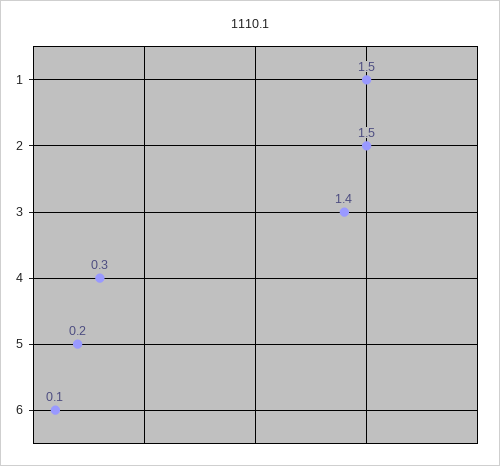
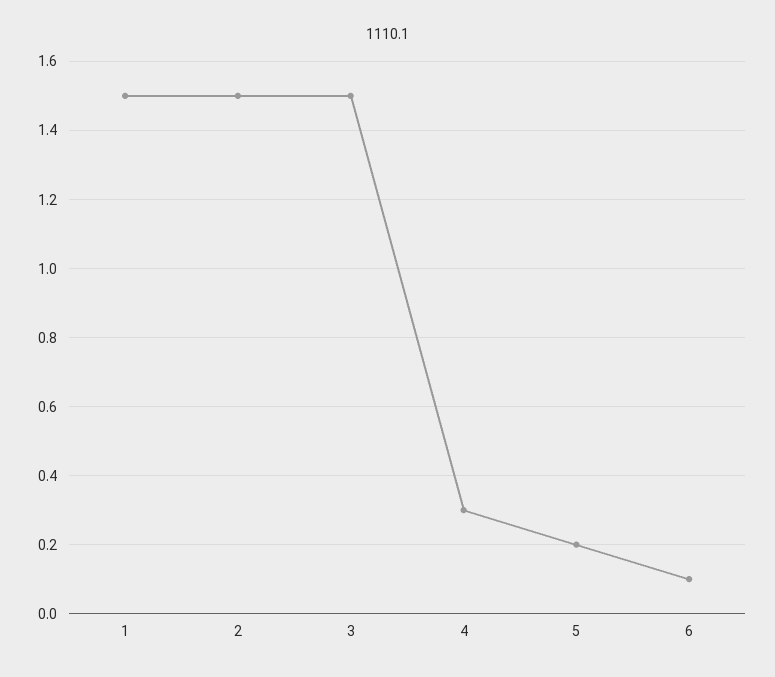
  {
    "1": 1.5,
    "2": 1.5,
-   "3": 1.4,
+   "3": 1.5,
    "4": 0.3,
    "5": 0.2,
    "6": 0.1
  }

